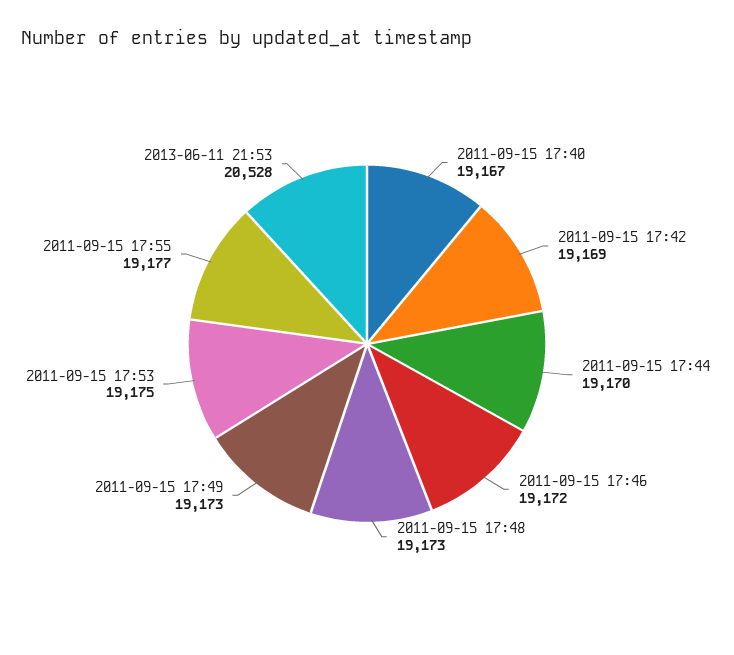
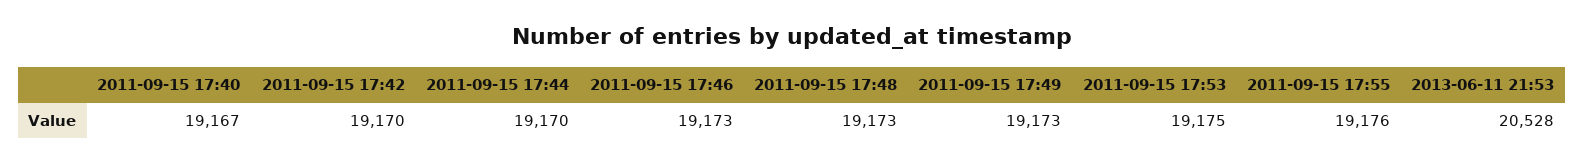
  {
    "2011-09-15 17:40": 19167,
-   "2011-09-15 17:42": 19169,
+   "2011-09-15 17:42": 19170,
    "2011-09-15 17:44": 19170,
-   "2011-09-15 17:46": 19172,
+   "2011-09-15 17:46": 19173,
    "2011-09-15 17:48": 19173,
    "2011-09-15 17:49": 19173,
    "2011-09-15 17:53": 19175,
-   "2011-09-15 17:55": 19177,
+   "2011-09-15 17:55": 19176,
    "2013-06-11 21:53": 20528
  }

